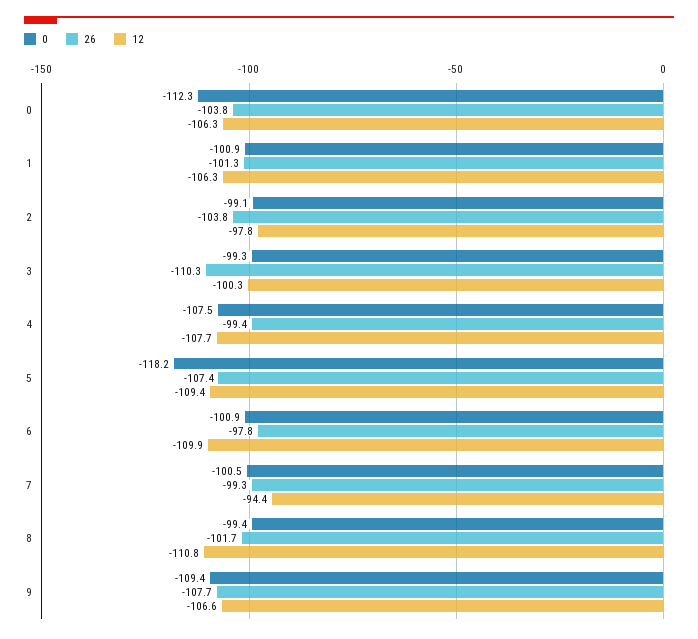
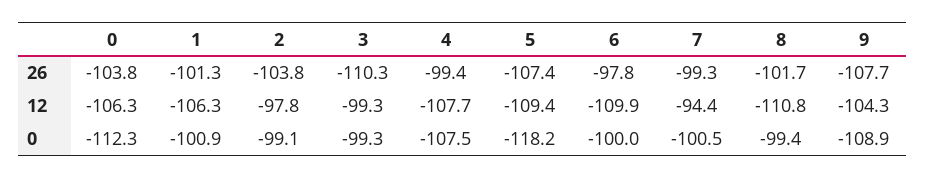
  {
    "0": {
      "0": -112.3,
      "1": -100.9,
      "2": -99.1,
      "3": -99.3,
      "4": -107.5,
      "5": -118.2,
-     "6": -100.9,
+     "6": -100,
      "7": -100.5,
      "8": -99.4,
-     "9": -109.4
+     "9": -108.9
    },
    "26": {
      "0": -103.8,
      "1": -101.3,
      "2": -103.8,
      "3": -110.3,
      "4": -99.4,
      "5": -107.4,
      "6": -97.8,
      "7": -99.3,
      "8": -101.7,
      "9": -107.7
    },
    "12": {
      "0": -106.3,
      "1": -106.3,
      "2": -97.8,
-     "3": -100.3,
+     "3": -99.3,
      "4": -107.7,
      "5": -109.4,
      "6": -109.9,
      "7": -94.4,
      "8": -110.8,
-     "9": -106.6
+     "9": -104.3
    }
  }

